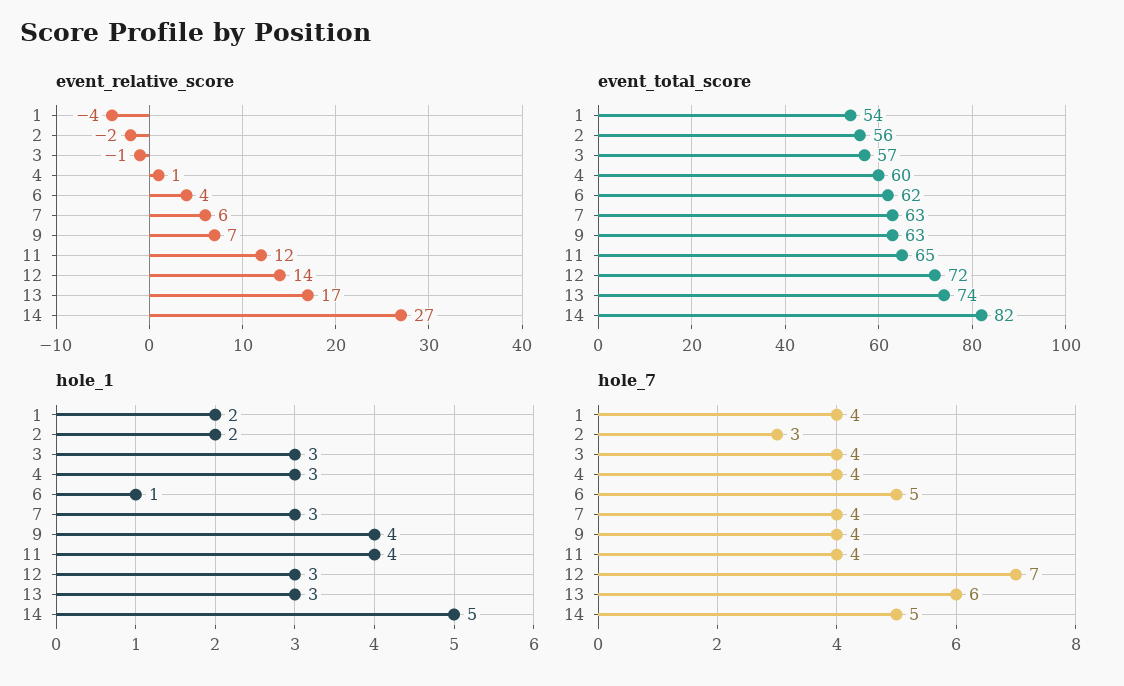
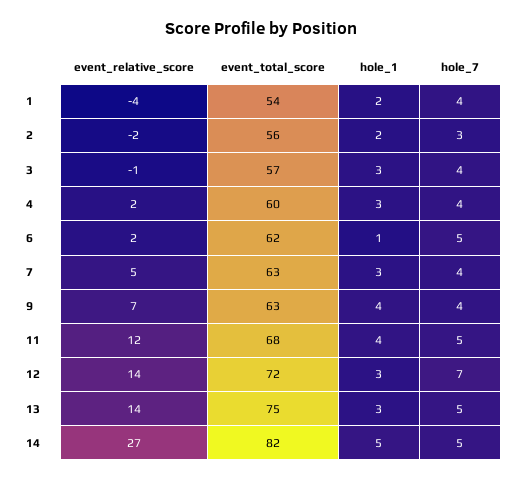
  {
    "event_relative_score": {
      "1": -4,
      "2": -2,
      "3": -1,
-     "4": 1,
+     "4": 2,
-     "6": 4,
+     "6": 2,
-     "7": 6,
+     "7": 5,
      "9": 7,
      "11": 12,
      "12": 14,
-     "13": 17,
+     "13": 14,
      "14": 27
    },
    "event_total_score": {
      "1": 54,
      "2": 56,
      "3": 57,
      "4": 60,
      "6": 62,
      "7": 63,
      "9": 63,
-     "11": 65,
+     "11": 68,
      "12": 72,
-     "13": 74,
+     "13": 75,
      "14": 82
    },
    "hole_1": {
      "1": 2,
      "2": 2,
      "3": 3,
      "4": 3,
      "6": 1,
      "7": 3,
      "9": 4,
      "11": 4,
      "12": 3,
      "13": 3,
      "14": 5
    },
    "hole_7": {
      "1": 4,
      "2": 3,
      "3": 4,
      "4": 4,
      "6": 5,
      "7": 4,
      "9": 4,
-     "11": 4,
+     "11": 5,
      "12": 7,
-     "13": 6,
+     "13": 5,
      "14": 5
    }
  }

